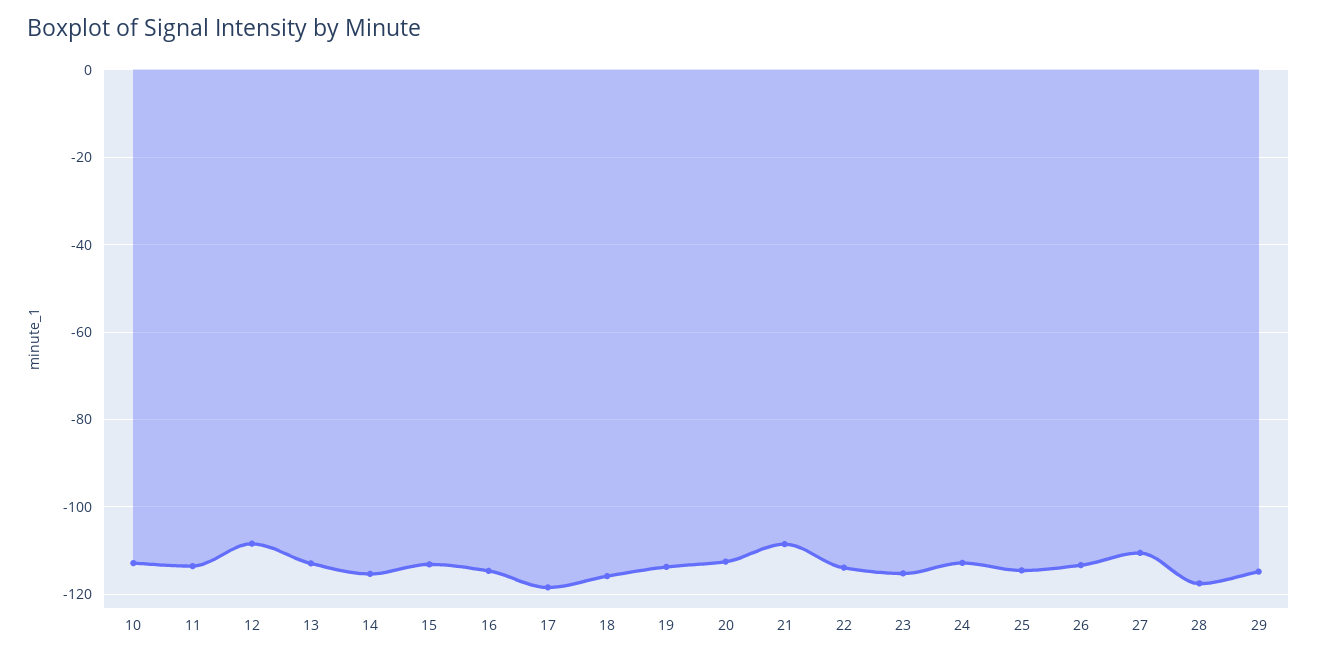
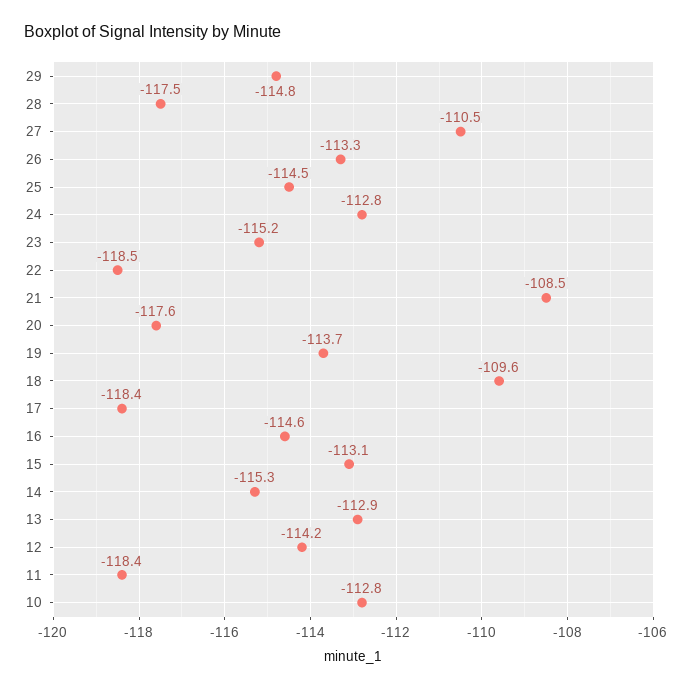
  {
    "10": -112.8,
-   "11": -114,
+   "11": -118.4,
-   "12": -108,
+   "12": -114.2,
    "13": -112.9,
    "14": -115.3,
    "15": -113.1,
    "16": -114.6,
    "17": -118.4,
-   "18": -116,
+   "18": -109.6,
    "19": -113.7,
-   "20": -112,
+   "20": -117.6,
    "21": -108.5,
-   "22": -114,
+   "22": -118.5,
    "23": -115.2,
    "24": -112.8,
    "25": -114.5,
    "26": -113.3,
    "27": -110.5,
    "28": -117.5,
    "29": -114.8
  }

